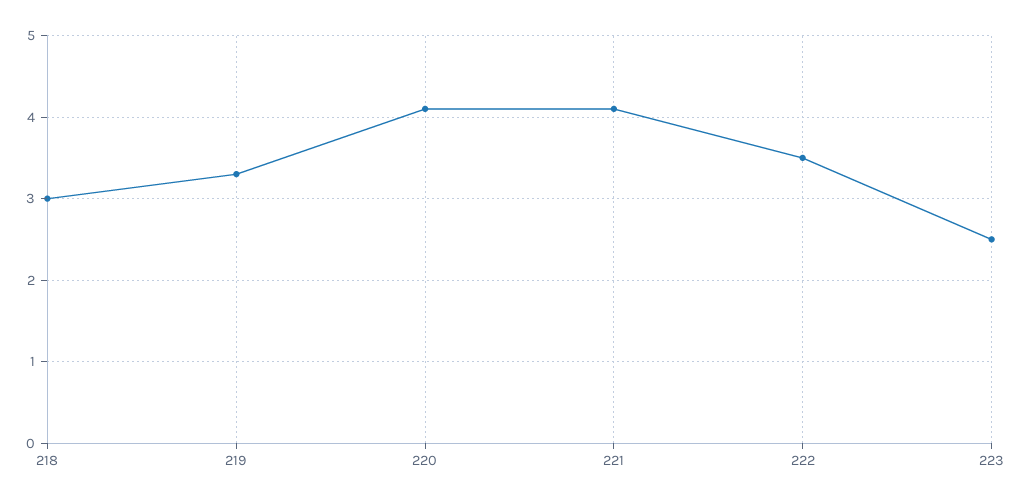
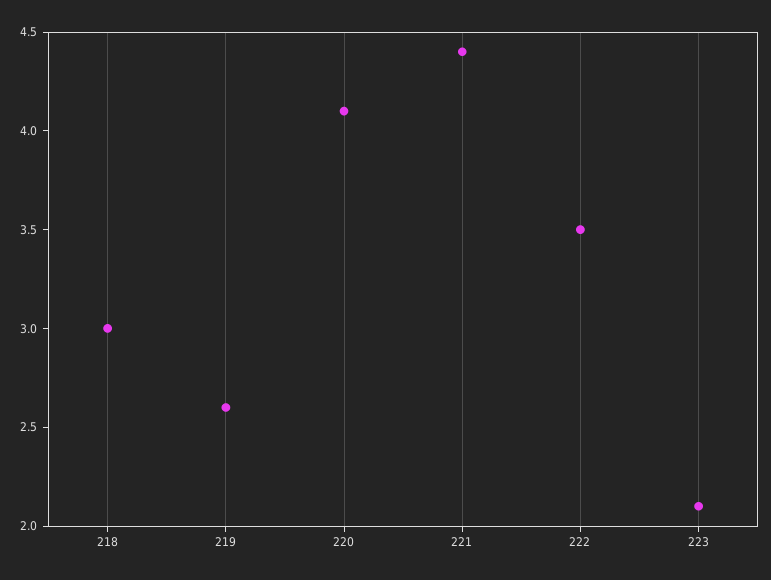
  {
    "218": 3,
-   "219": 3.3,
+   "219": 2.6,
    "220": 4.1,
-   "221": 4.1,
+   "221": 4.4,
    "222": 3.5,
-   "223": 2.5
+   "223": 2.1
  }

